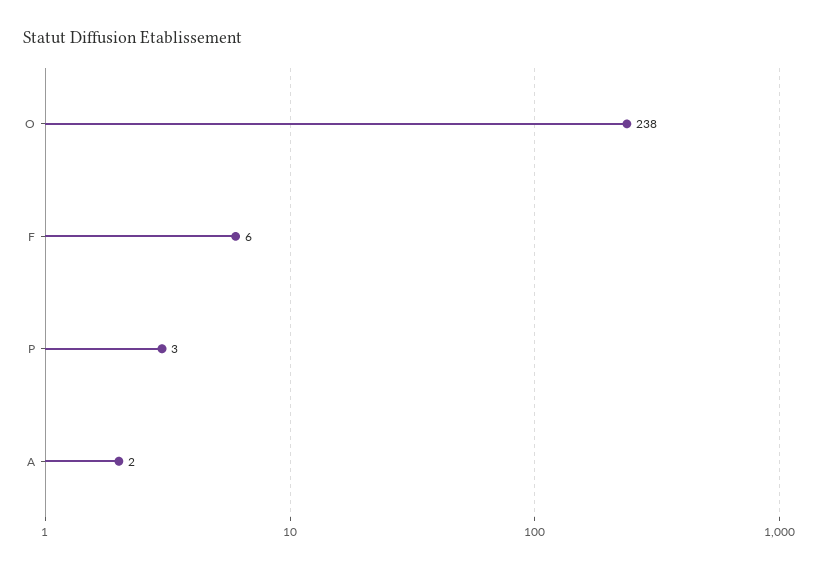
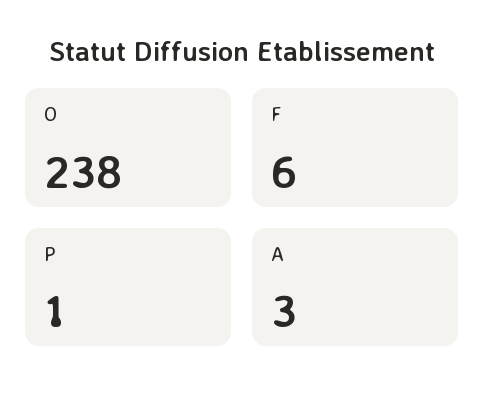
  {
    "O": 238,
    "F": 6,
-   "P": 3,
+   "P": 1,
-   "A": 2
+   "A": 3
  }

